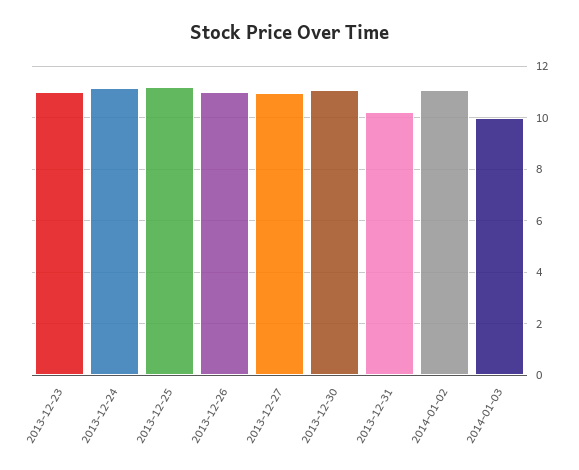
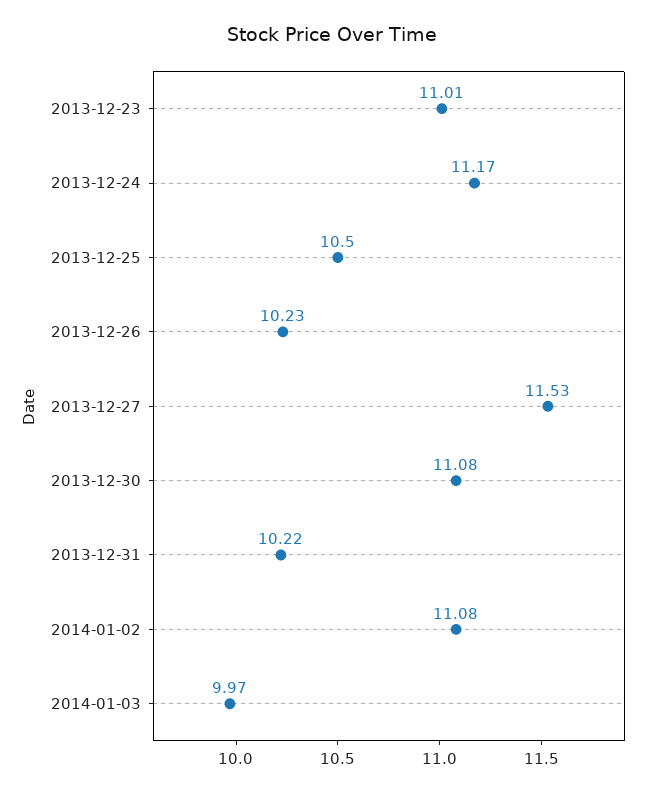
  {
    "2013-12-23": 11.01,
    "2013-12-24": 11.17,
-   "2013-12-25": 11.25,
+   "2013-12-25": 10.5,
-   "2013-12-26": 11,
+   "2013-12-26": 10.23,
-   "2013-12-27": 11,
+   "2013-12-27": 11.53,
    "2013-12-30": 11.08,
    "2013-12-31": 10.22,
    "2014-01-02": 11.08,
    "2014-01-03": 9.97
  }

